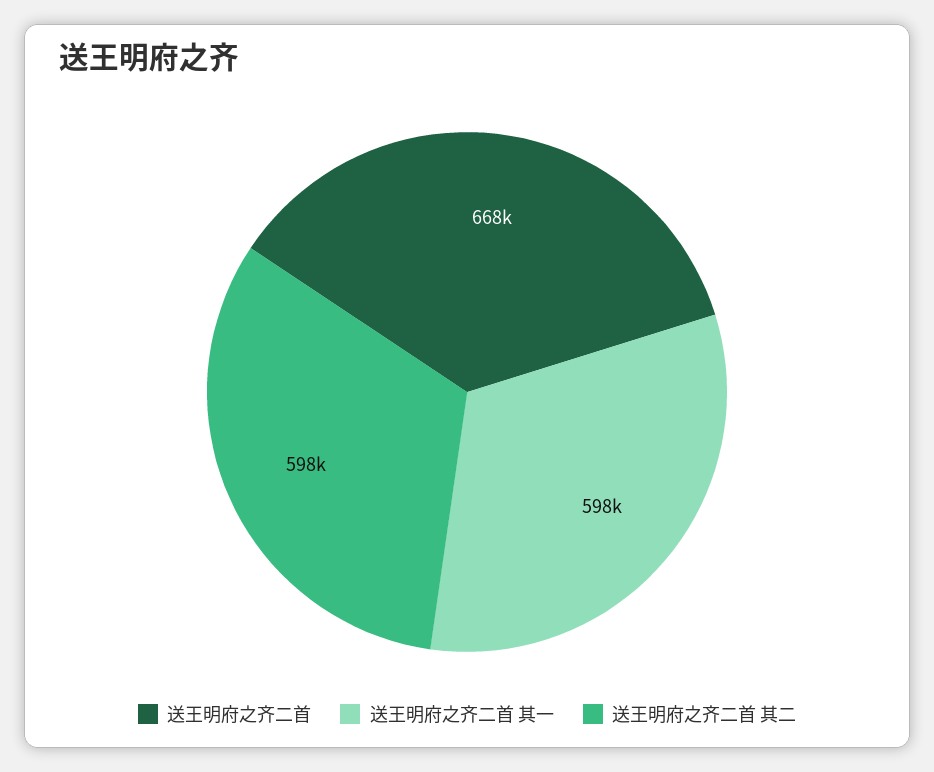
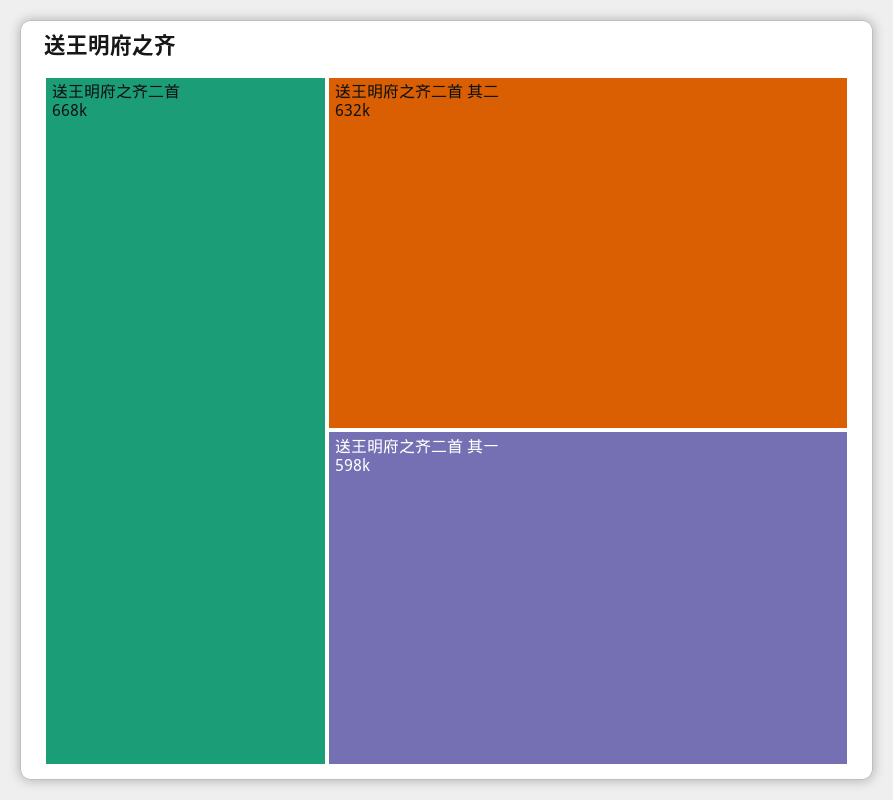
  {
    "送王明府之齐二首": 668000,
    "送王明府之齐二首 其一": 598000,
-   "送王明府之齐二首 其二": 598000
+   "送王明府之齐二首 其二": 632000
  }

